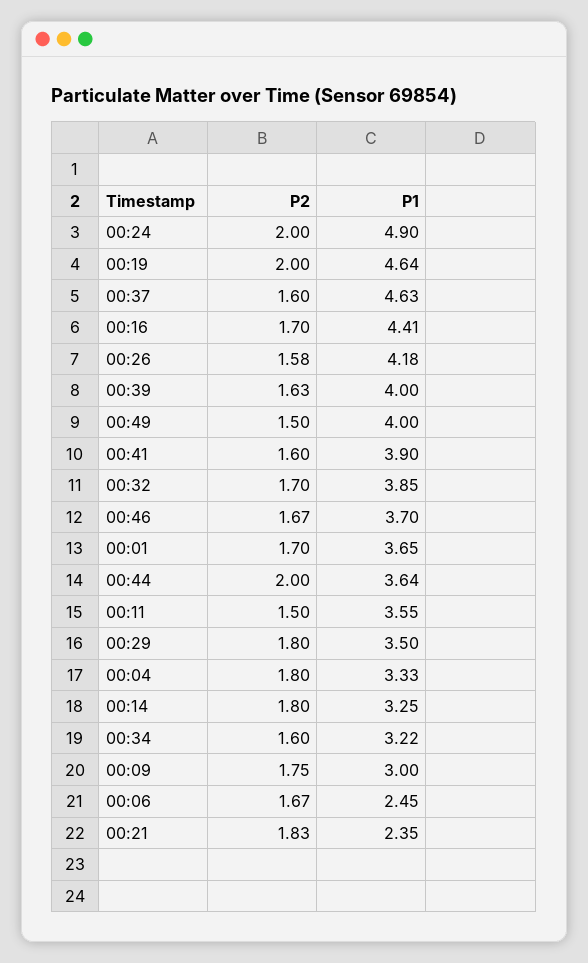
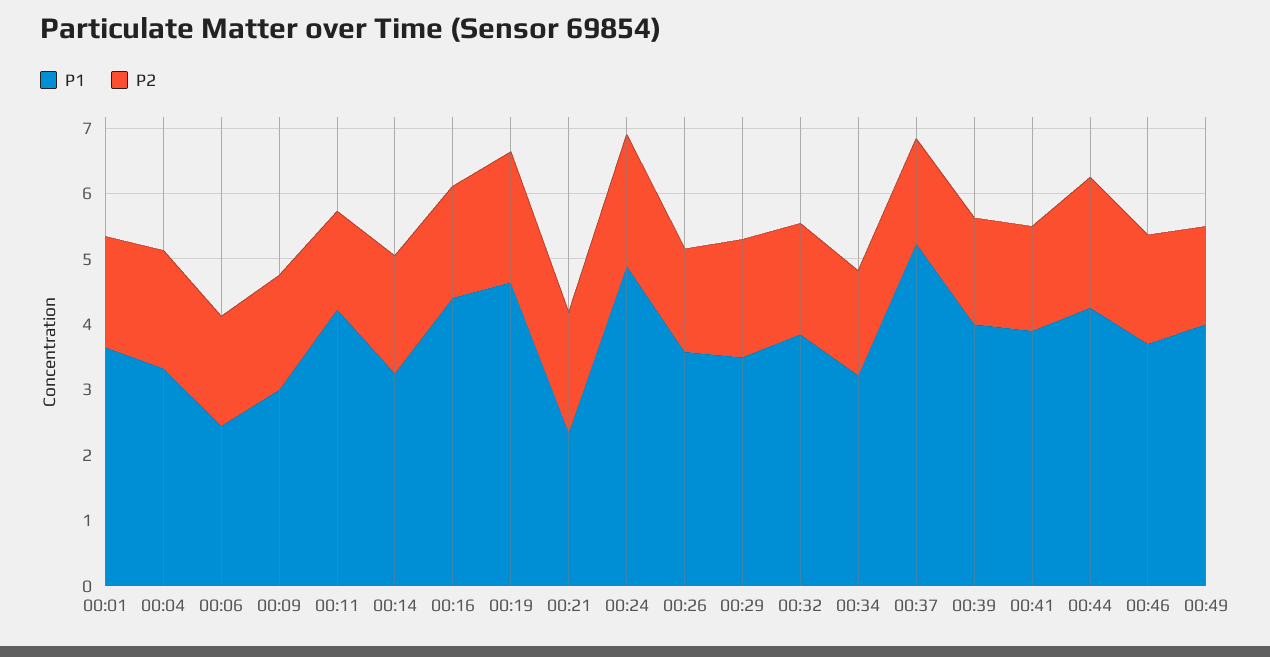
  {
    "P2": {
      "00:24": 2,
      "00:19": 2,
      "00:37": 1.6,
      "00:16": 1.7,
      "00:26": 1.58,
      "00:39": 1.63,
      "00:49": 1.5,
      "00:41": 1.6,
      "00:32": 1.7,
      "00:46": 1.67,
      "00:01": 1.7,
      "00:44": 2,
      "00:11": 1.5,
      "00:29": 1.8,
      "00:04": 1.8,
      "00:14": 1.8,
      "00:34": 1.6,
      "00:09": 1.75,
      "00:06": 1.67,
      "00:21": 1.83
    },
    "P1": {
      "00:24": 4.9,
      "00:19": 4.64,
-     "00:37": 4.63,
+     "00:37": 5.2,
      "00:16": 4.41,
-     "00:26": 4.18,
+     "00:26": 3.6,
      "00:39": 4,
      "00:49": 4,
      "00:41": 3.9,
      "00:32": 3.85,
      "00:46": 3.7,
      "00:01": 3.65,
-     "00:44": 3.64,
+     "00:44": 4.2,
-     "00:11": 3.55,
+     "00:11": 4.2,
      "00:29": 3.5,
      "00:04": 3.33,
      "00:14": 3.25,
      "00:34": 3.22,
      "00:09": 3,
      "00:06": 2.45,
      "00:21": 2.35
    }
  }

